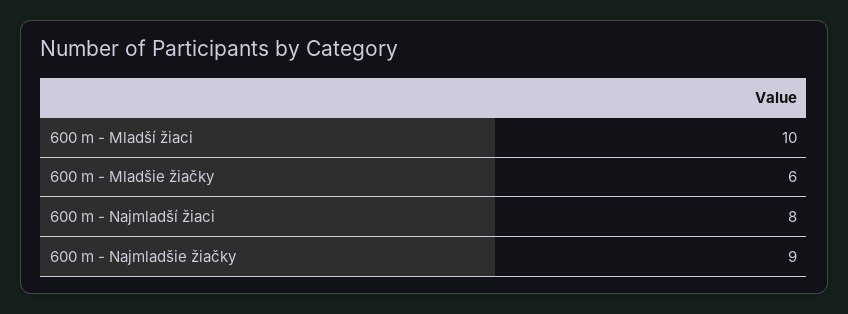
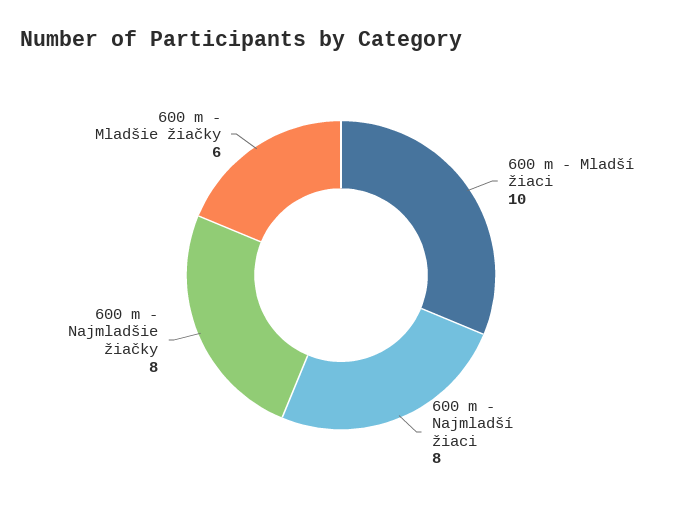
  {
    "600 m - Mladší žiaci": 10,
    "600 m - Mladšie žiačky": 6,
    "600 m - Najmladší žiaci": 8,
-   "600 m - Najmladšie žiačky": 9
+   "600 m - Najmladšie žiačky": 8
  }

